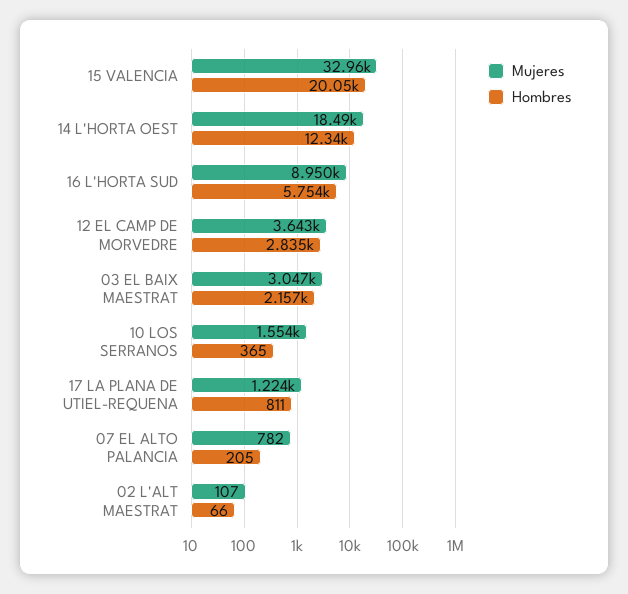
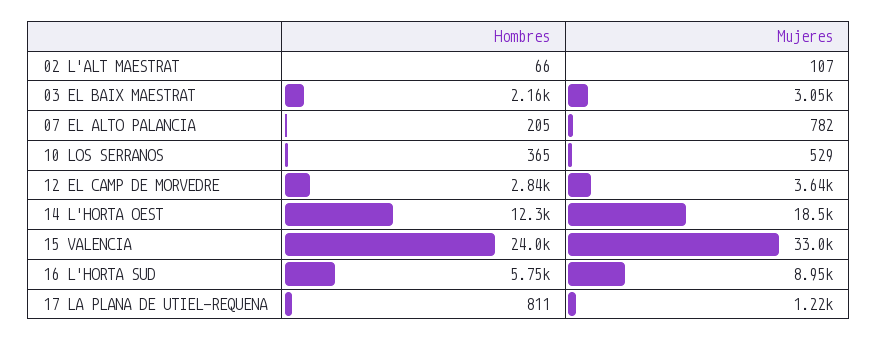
  {
    "Mujeres": {
      "15 VALENCIA": 32960,
      "14 L'HORTA OEST": 18490,
      "16 L'HORTA SUD": 8950,
      "12 EL CAMP DE MORVEDRE": 3643,
      "03 EL BAIX MAESTRAT": 3047,
-     "10 LOS SERRANOS": 1554,
+     "10 LOS SERRANOS": 529,
      "17 LA PLANA DE UTIEL-REQUENA": 1224,
      "07 EL ALTO PALANCIA": 782,
      "02 L'ALT MAESTRAT": 107
    },
    "Hombres": {
-     "15 VALENCIA": 20050,
+     "15 VALENCIA": 24000,
      "14 L'HORTA OEST": 12340,
      "16 L'HORTA SUD": 5754,
      "12 EL CAMP DE MORVEDRE": 2835,
      "03 EL BAIX MAESTRAT": 2157,
      "10 LOS SERRANOS": 365,
      "17 LA PLANA DE UTIEL-REQUENA": 811,
      "07 EL ALTO PALANCIA": 205,
      "02 L'ALT MAESTRAT": 66
    }
  }

